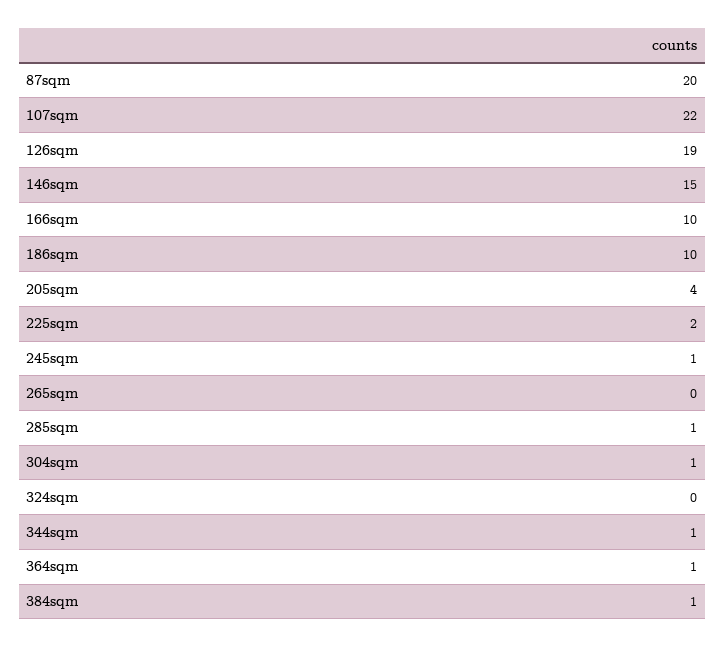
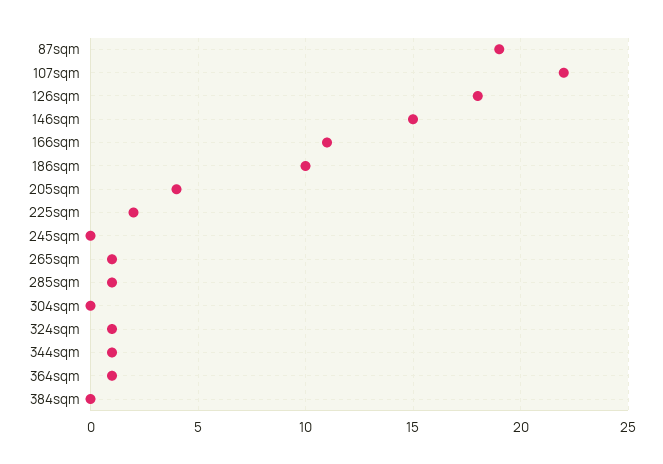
  {
-   "87sqm": 20,
+   "87sqm": 19,
    "107sqm": 22,
-   "126sqm": 19,
+   "126sqm": 18,
    "146sqm": 15,
-   "166sqm": 10,
+   "166sqm": 11,
    "186sqm": 10,
    "205sqm": 4,
    "225sqm": 2,
-   "245sqm": 1,
+   "245sqm": 0,
-   "265sqm": 0,
+   "265sqm": 1,
    "285sqm": 1,
-   "304sqm": 1,
+   "304sqm": 0,
-   "324sqm": 0,
+   "324sqm": 1,
    "344sqm": 1,
    "364sqm": 1,
-   "384sqm": 1
+   "384sqm": 0
  }

